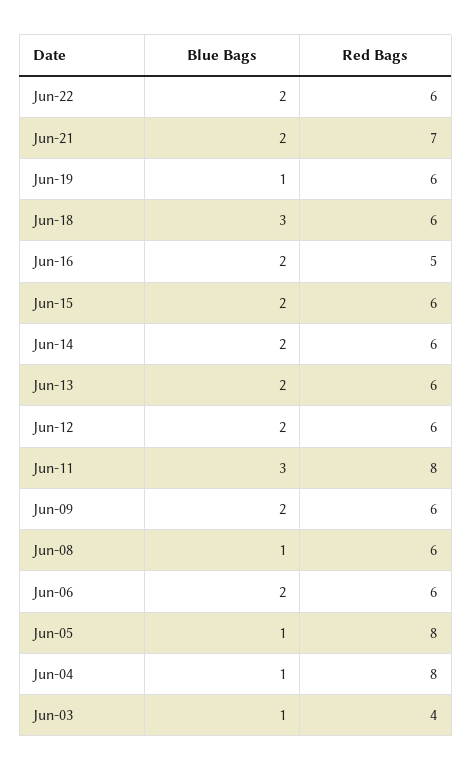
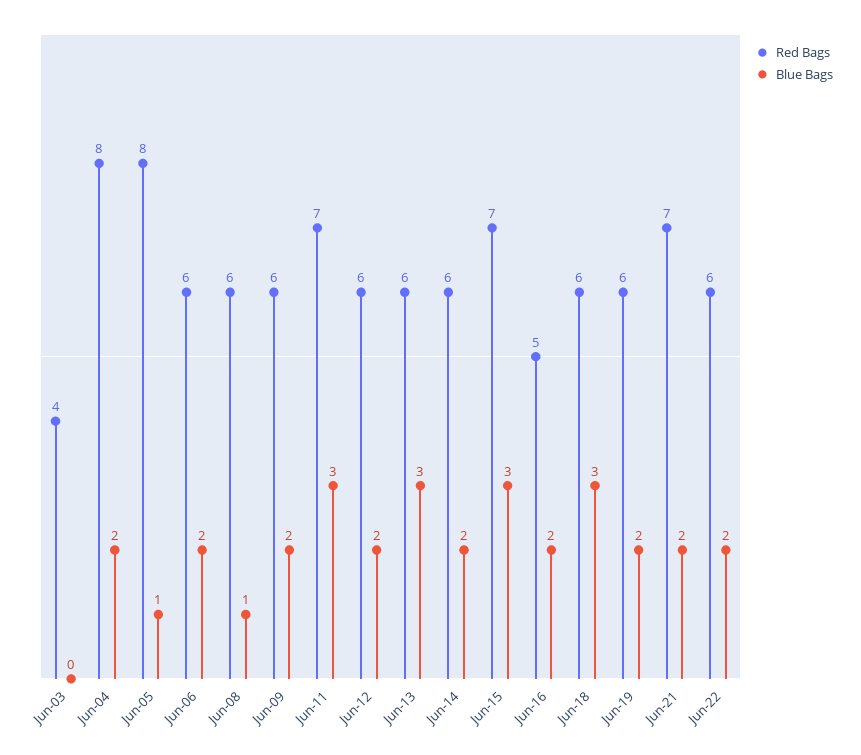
  {
    "Blue Bags": {
      "Jun-22": 2,
      "Jun-21": 2,
-     "Jun-19": 1,
+     "Jun-19": 2,
      "Jun-18": 3,
      "Jun-16": 2,
-     "Jun-15": 2,
+     "Jun-15": 3,
      "Jun-14": 2,
-     "Jun-13": 2,
+     "Jun-13": 3,
      "Jun-12": 2,
      "Jun-11": 3,
      "Jun-09": 2,
      "Jun-08": 1,
      "Jun-06": 2,
      "Jun-05": 1,
-     "Jun-04": 1,
+     "Jun-04": 2,
-     "Jun-03": 1
+     "Jun-03": 0
    },
    "Red Bags": {
      "Jun-22": 6,
      "Jun-21": 7,
      "Jun-19": 6,
      "Jun-18": 6,
      "Jun-16": 5,
-     "Jun-15": 6,
+     "Jun-15": 7,
      "Jun-14": 6,
      "Jun-13": 6,
      "Jun-12": 6,
-     "Jun-11": 8,
+     "Jun-11": 7,
      "Jun-09": 6,
      "Jun-08": 6,
      "Jun-06": 6,
      "Jun-05": 8,
      "Jun-04": 8,
      "Jun-03": 4
    }
  }

